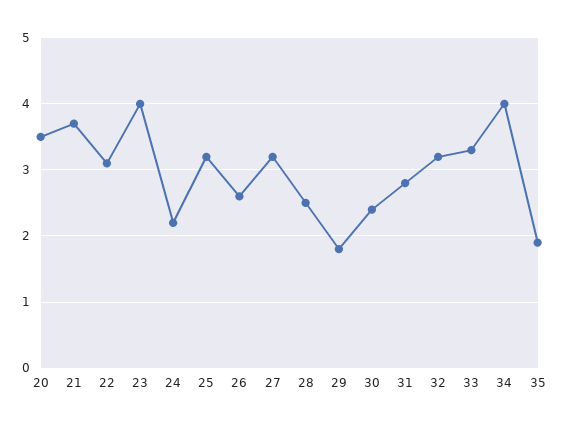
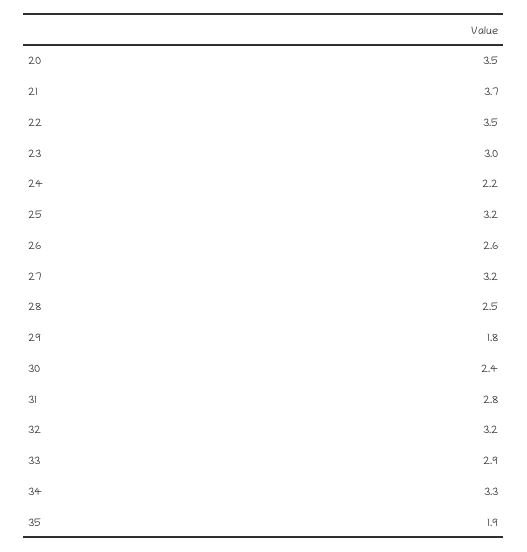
  {
    "20": 3.5,
    "21": 3.7,
-   "22": 3.1,
+   "22": 3.5,
-   "23": 4,
+   "23": 3,
    "24": 2.2,
    "25": 3.2,
    "26": 2.6,
    "27": 3.2,
    "28": 2.5,
    "29": 1.8,
    "30": 2.4,
    "31": 2.8,
    "32": 3.2,
-   "33": 3.3,
+   "33": 2.9,
-   "34": 4,
+   "34": 3.3,
    "35": 1.9
  }

